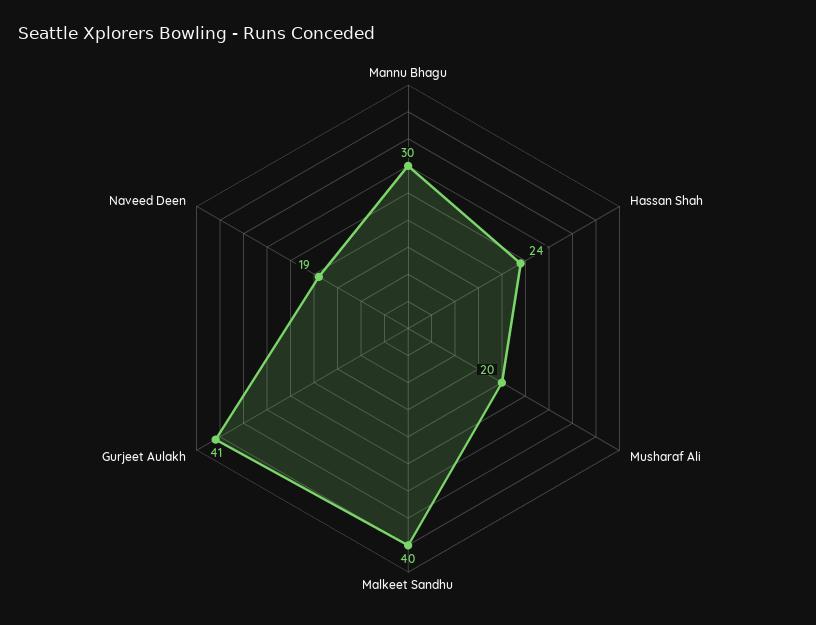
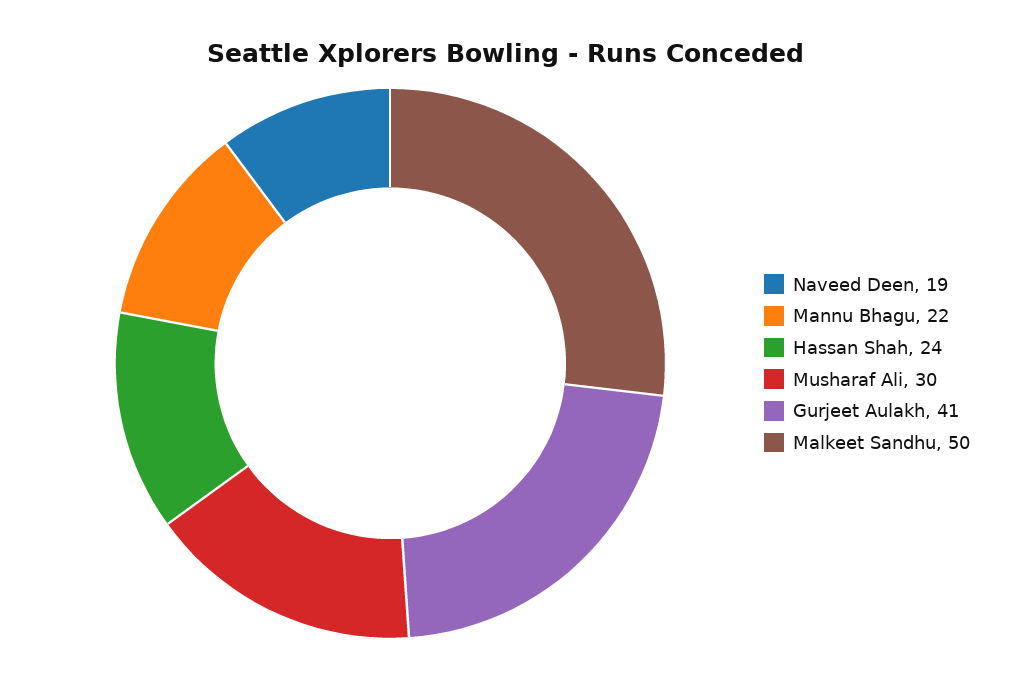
  {
-   "Mannu Bhagu": 30,
+   "Mannu Bhagu": 22,
    "Hassan Shah": 24,
-   "Musharaf Ali": 20,
+   "Musharaf Ali": 30,
-   "Malkeet Sandhu": 40,
+   "Malkeet Sandhu": 50,
    "Gurjeet Aulakh": 41,
    "Naveed Deen": 19
  }

